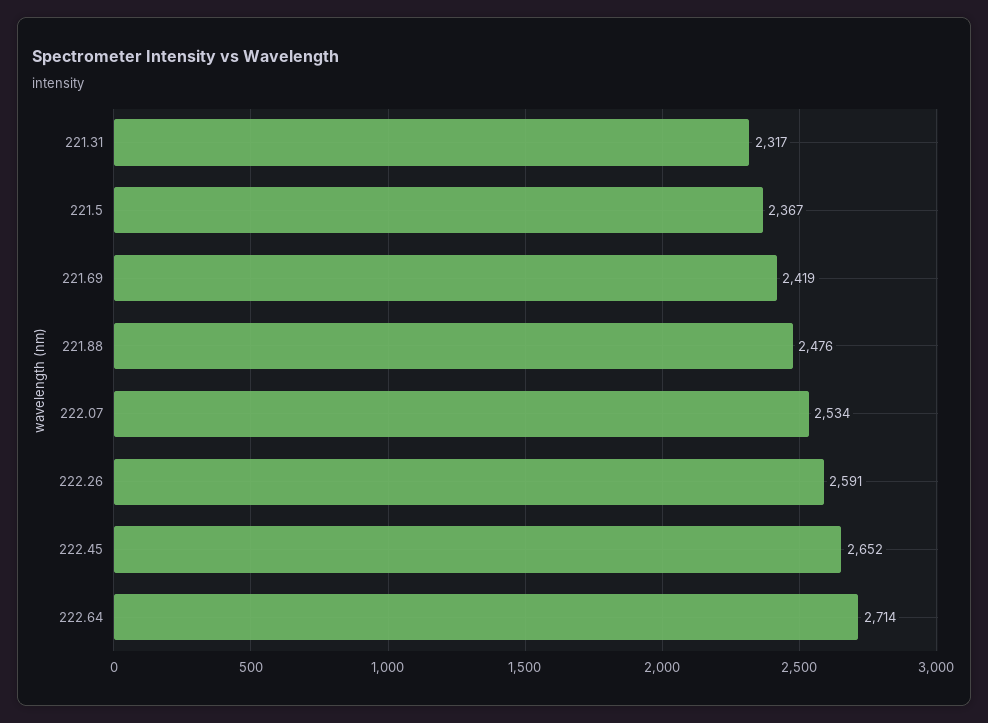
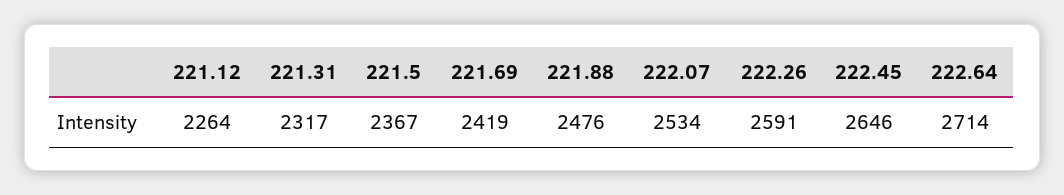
  {
    "221.31": 2317,
    "221.5": 2367,
    "221.69": 2419,
    "221.88": 2476,
    "222.07": 2534,
    "222.26": 2591,
-   "222.45": 2652,
+   "222.45": 2646,
-   "222.64": 2714
+   "222.64": 2714,
+   "221.12": 2264
  }

